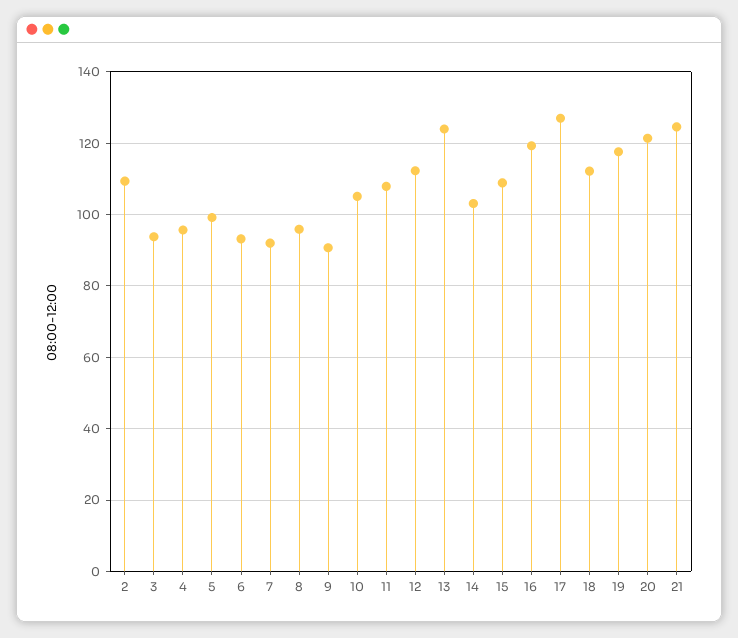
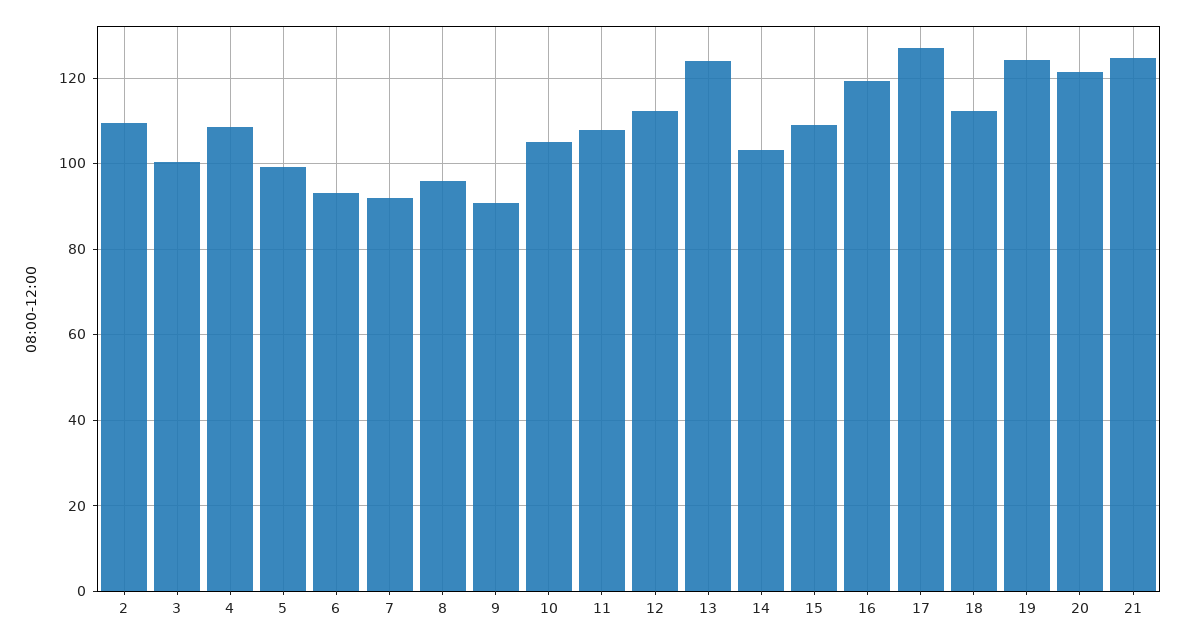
  {
    "2": 110,
-   "3": 94,
+   "3": 100,
-   "4": 96,
+   "4": 108,
    "5": 100,
    "6": 94,
    "7": 92,
    "8": 96,
    "9": 90,
    "10": 106,
    "11": 108,
    "12": 112,
    "13": 124,
    "14": 104,
    "15": 108,
    "16": 120,
    "17": 128,
    "18": 112,
-   "19": 118,
+   "19": 124,
    "20": 122,
    "21": 124
  }

